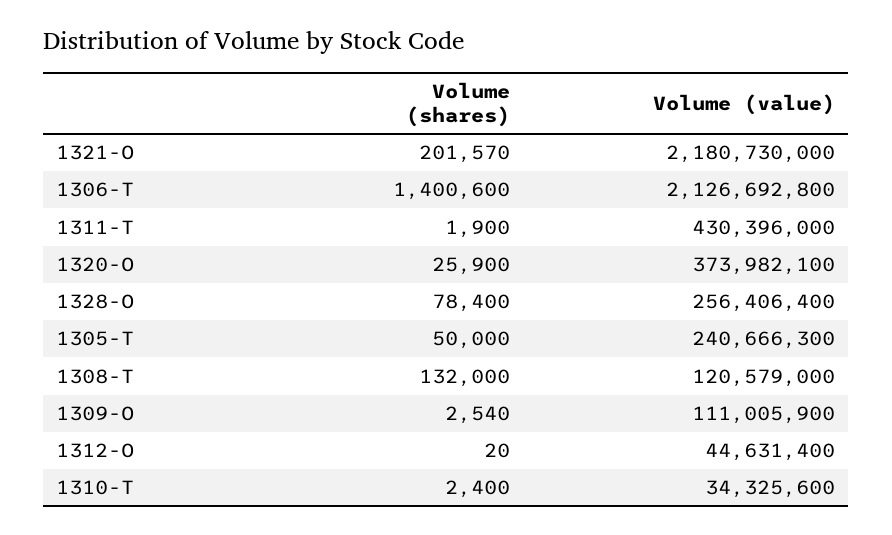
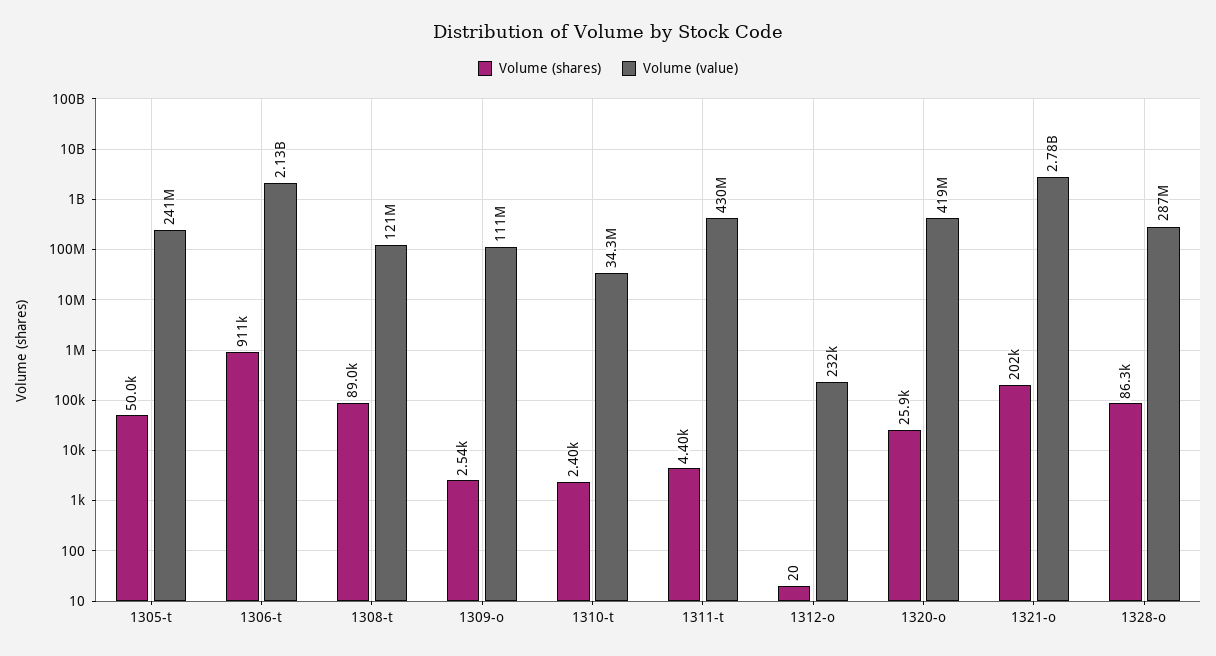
  {
    "Volume (shares)": {
      "1321-O": 201570,
-     "1306-T": 1400600,
+     "1306-T": 911000,
-     "1311-T": 1900,
+     "1311-T": 4400,
      "1320-O": 25900,
-     "1328-O": 78400,
+     "1328-O": 86300,
      "1305-T": 50000,
-     "1308-T": 132000,
+     "1308-T": 89000,
      "1309-O": 2540,
      "1312-O": 20,
      "1310-T": 2400
    },
    "Volume (value)": {
-     "1321-O": 2180730000,
+     "1321-O": 2780000000,
      "1306-T": 2126692800,
      "1311-T": 430396000,
-     "1320-O": 373982100,
+     "1320-O": 419000000,
-     "1328-O": 256406400,
+     "1328-O": 287000000,
      "1305-T": 240666300,
      "1308-T": 120579000,
      "1309-O": 111005900,
-     "1312-O": 44631400,
+     "1312-O": 232000,
      "1310-T": 34325600
    }
  }

